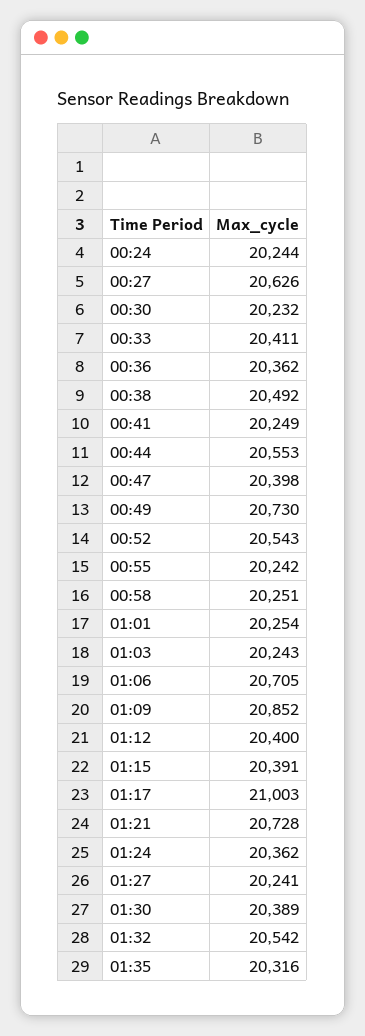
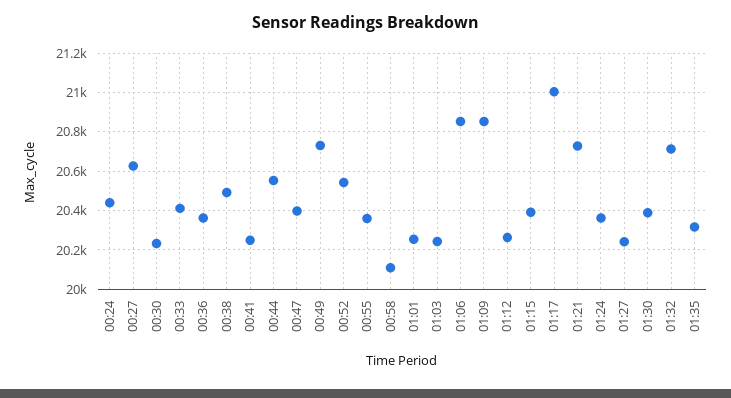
  {
-   "00:24": 20244,
+   "00:24": 20450,
    "00:27": 20626,
    "00:30": 20232,
    "00:33": 20411,
    "00:36": 20362,
    "00:38": 20492,
    "00:41": 20249,
    "00:44": 20553,
    "00:47": 20398,
    "00:49": 20730,
    "00:52": 20543,
-   "00:55": 20242,
+   "00:55": 20350,
-   "00:58": 20251,
+   "00:58": 20100,
    "01:01": 20254,
    "01:03": 20243,
-   "01:06": 20705,
+   "01:06": 20850,
    "01:09": 20852,
-   "01:12": 20400,
+   "01:12": 20250,
    "01:15": 20391,
    "01:17": 21003,
    "01:21": 20728,
    "01:24": 20362,
    "01:27": 20241,
    "01:30": 20389,
-   "01:32": 20542,
+   "01:32": 20700,
    "01:35": 20316
  }

